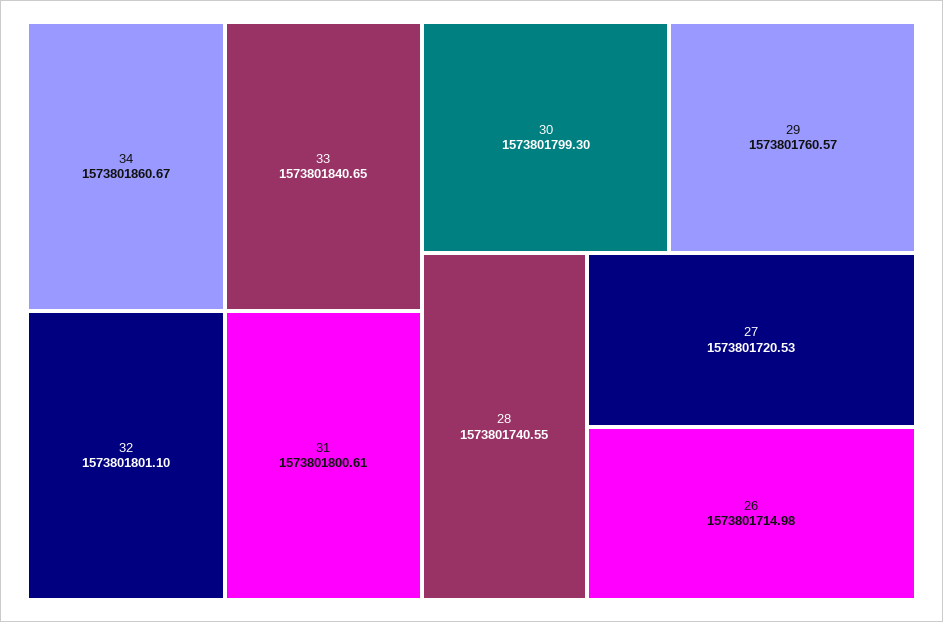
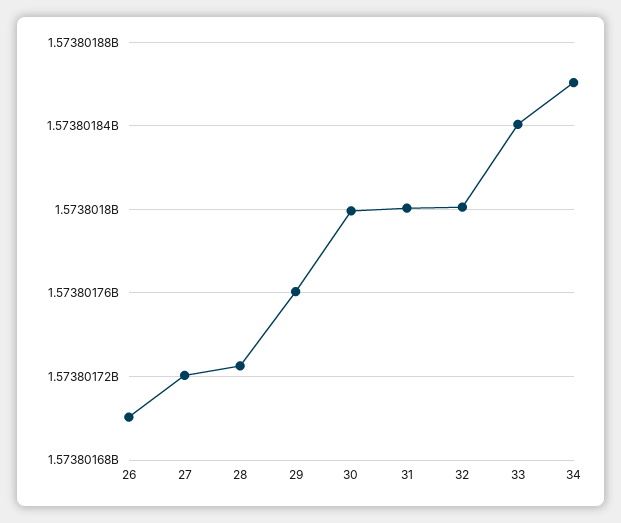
  {
    "34": 1573801860.67,
    "33": 1573801840.65,
    "32": 1573801801.1,
    "31": 1573801800.61,
    "30": 1573801799.3,
    "29": 1573801760.57,
-   "28": 1573801740.55,
+   "28": 1573801725,
    "27": 1573801720.53,
-   "26": 1573801714.98
+   "26": 1573801700
  }

